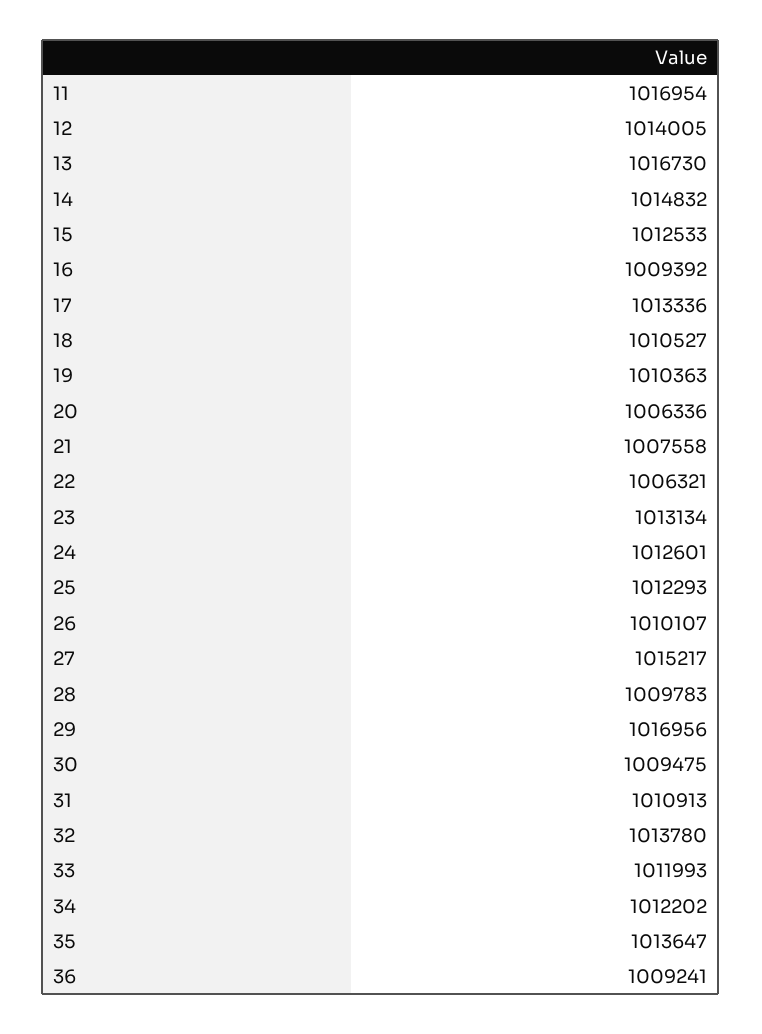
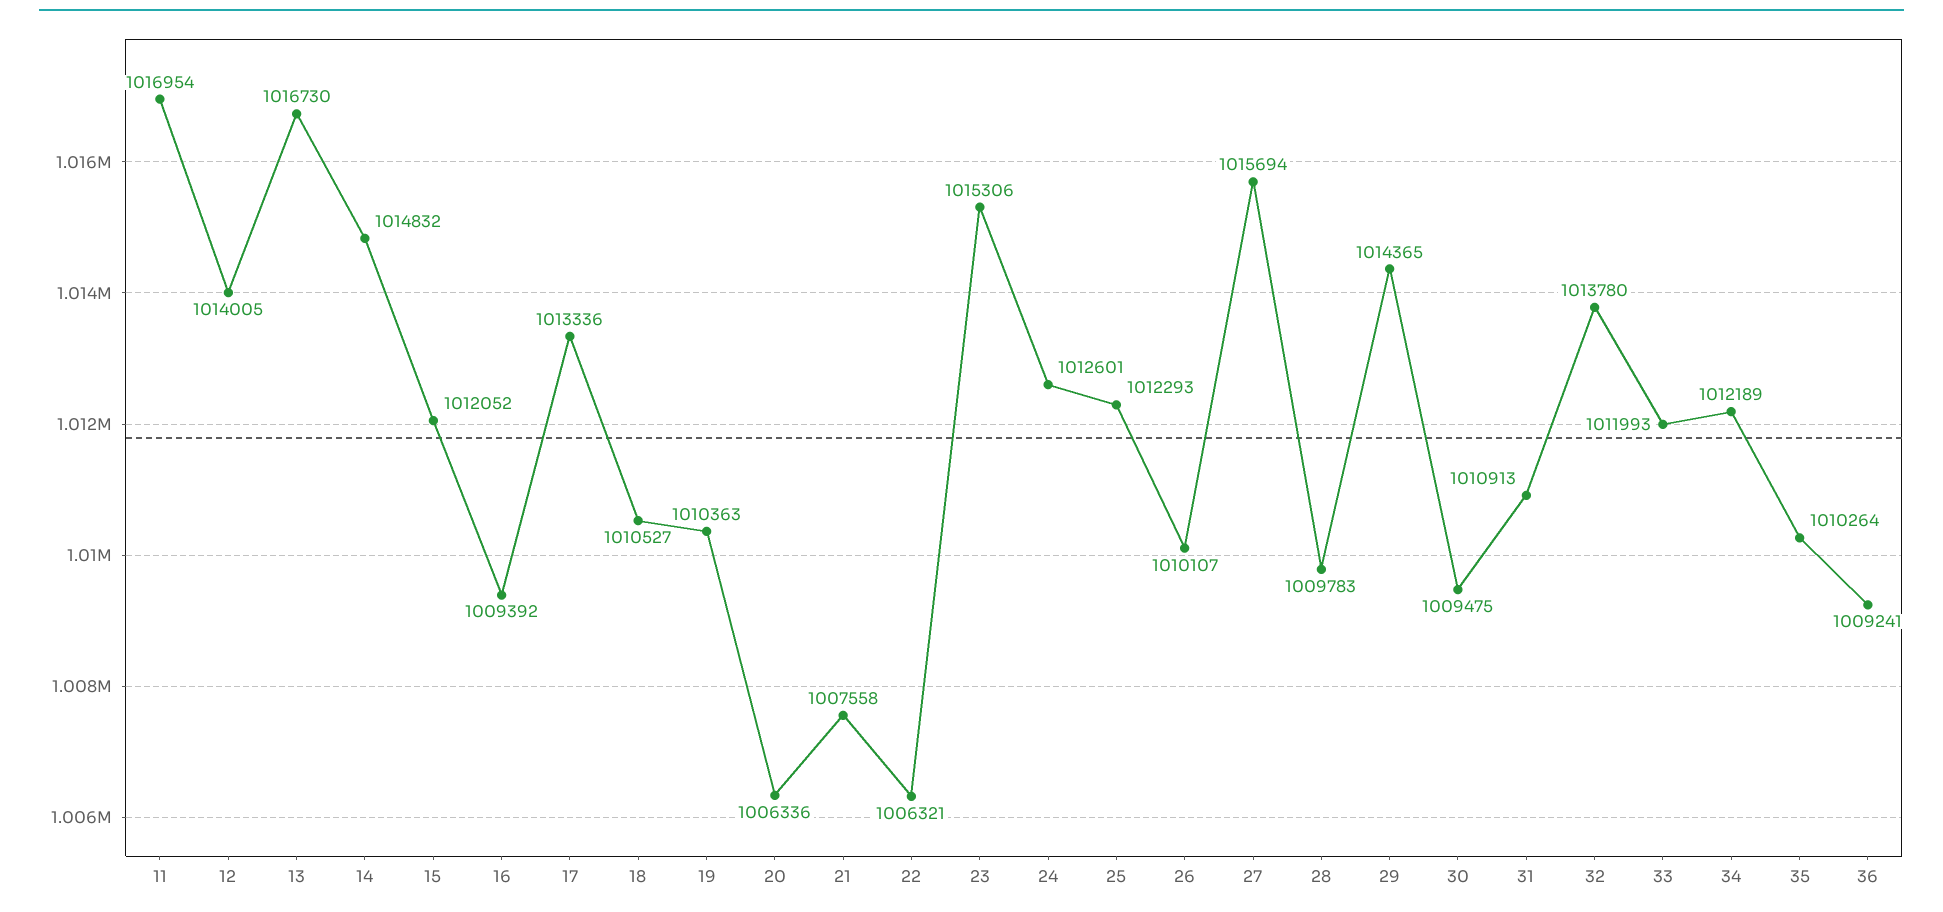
  {
    "11": 1016954,
    "12": 1014005,
    "13": 1016730,
    "14": 1014832,
-   "15": 1012533,
+   "15": 1012052,
    "16": 1009392,
    "17": 1013336,
    "18": 1010527,
    "19": 1010363,
    "20": 1006336,
    "21": 1007558,
    "22": 1006321,
-   "23": 1013134,
+   "23": 1015306,
    "24": 1012601,
    "25": 1012293,
    "26": 1010107,
-   "27": 1015217,
+   "27": 1015694,
    "28": 1009783,
-   "29": 1016956,
+   "29": 1014365,
    "30": 1009475,
    "31": 1010913,
    "32": 1013780,
    "33": 1011993,
-   "34": 1012202,
+   "34": 1012189,
-   "35": 1013647,
+   "35": 1010264,
    "36": 1009241
  }

